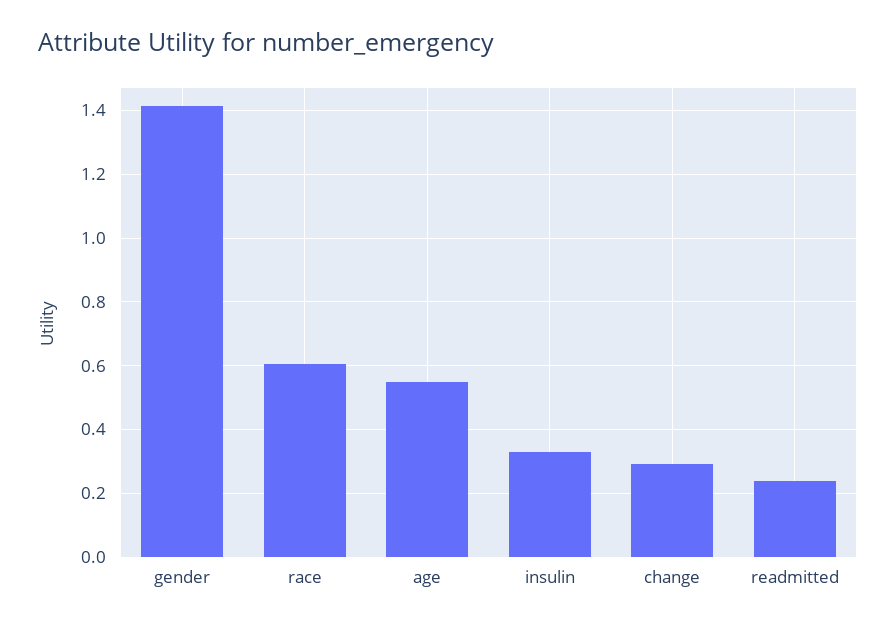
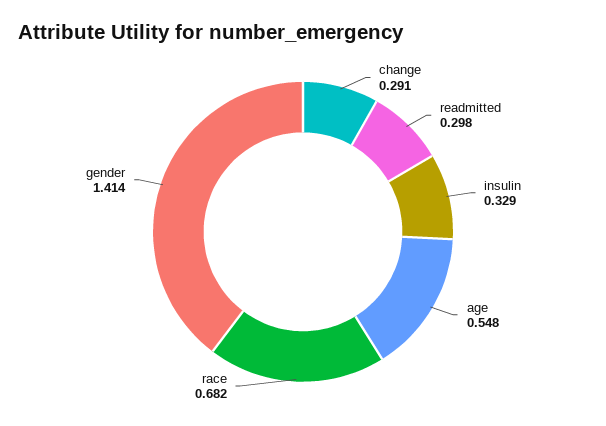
  {
    "gender": 1.414,
-   "race": 0.6,
+   "race": 0.682,
    "age": 0.548,
    "insulin": 0.329,
    "change": 0.291,
-   "readmitted": 0.24
+   "readmitted": 0.298
  }

